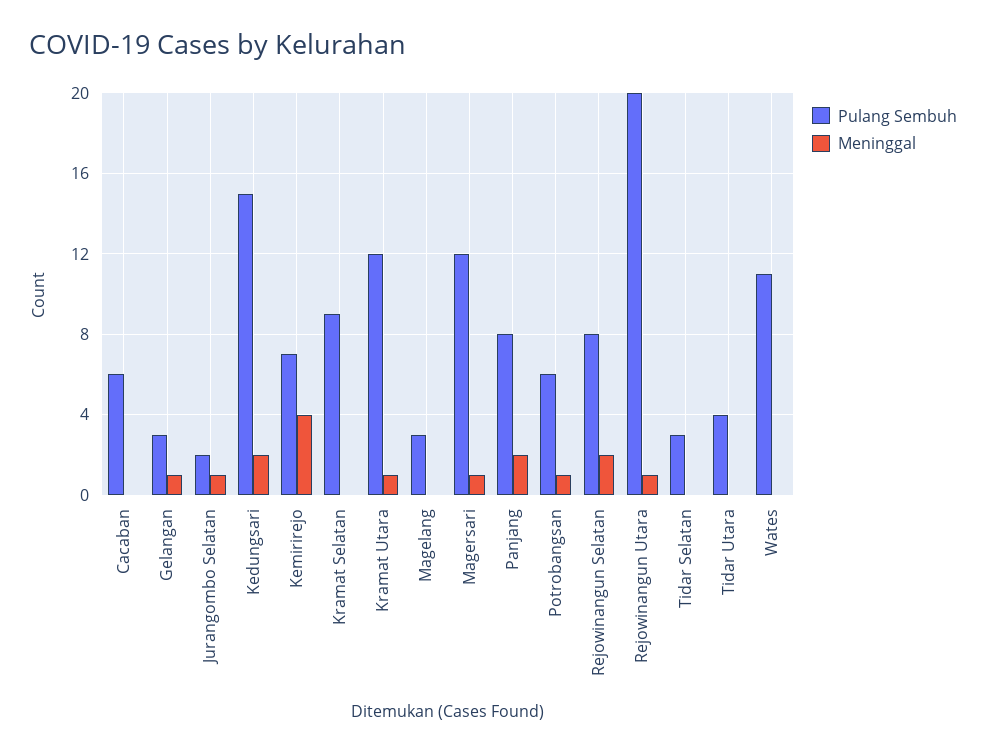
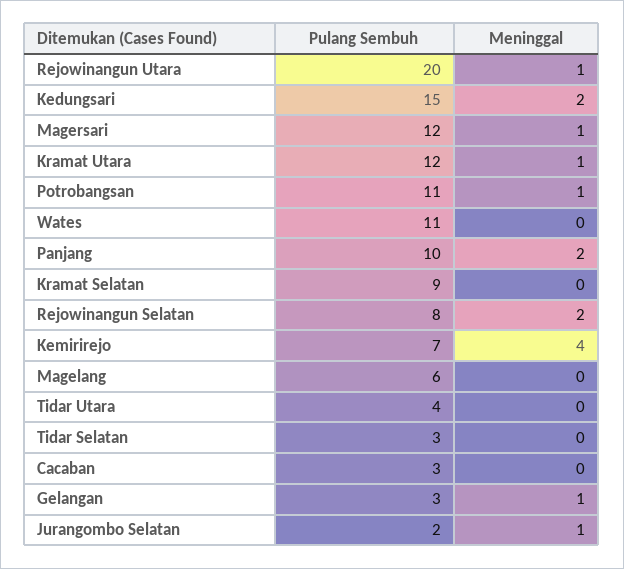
  {
    "Pulang Sembuh": {
-     "Cacaban": 6,
+     "Cacaban": 3,
      "Gelangan": 3,
      "Jurangombo Selatan": 2,
      "Kedungsari": 15,
      "Kemirirejo": 7,
      "Kramat Selatan": 9,
      "Kramat Utara": 12,
-     "Magelang": 3,
+     "Magelang": 6,
      "Magersari": 12,
-     "Panjang": 8,
+     "Panjang": 10,
-     "Potrobangsan": 6,
+     "Potrobangsan": 11,
      "Rejowinangun Selatan": 8,
      "Rejowinangun Utara": 20,
      "Tidar Selatan": 3,
      "Tidar Utara": 4,
      "Wates": 11
    },
    "Meninggal": {
      "Cacaban": 0,
      "Gelangan": 1,
      "Jurangombo Selatan": 1,
      "Kedungsari": 2,
      "Kemirirejo": 4,
      "Kramat Selatan": 0,
      "Kramat Utara": 1,
      "Magelang": 0,
      "Magersari": 1,
      "Panjang": 2,
      "Potrobangsan": 1,
      "Rejowinangun Selatan": 2,
      "Rejowinangun Utara": 1,
      "Tidar Selatan": 0,
      "Tidar Utara": 0,
      "Wates": 0
    }
  }

